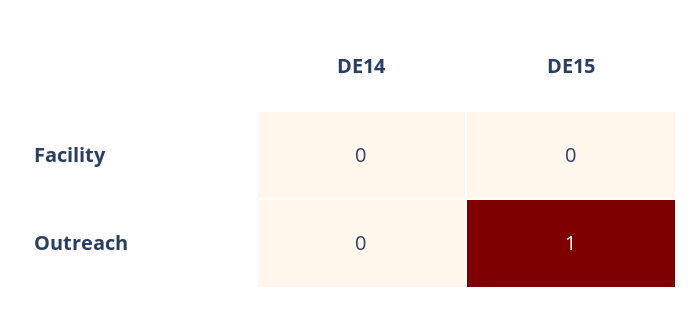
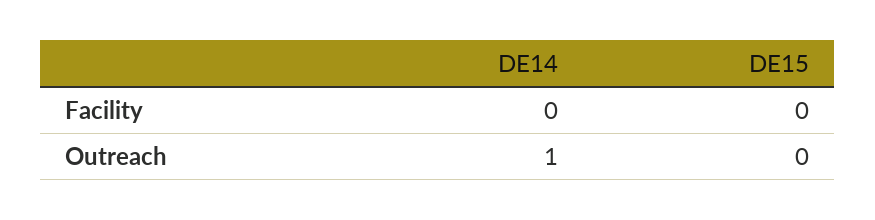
  {
    "DE14": {
      "Facility": 0,
-     "Outreach": 0
+     "Outreach": 1
    },
    "DE15": {
      "Facility": 0,
-     "Outreach": 1
+     "Outreach": 0
    }
  }

